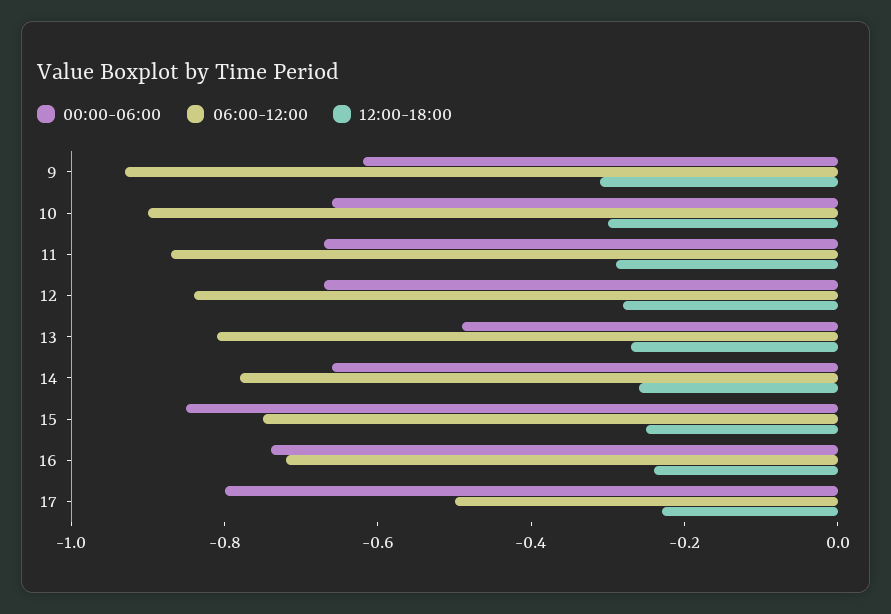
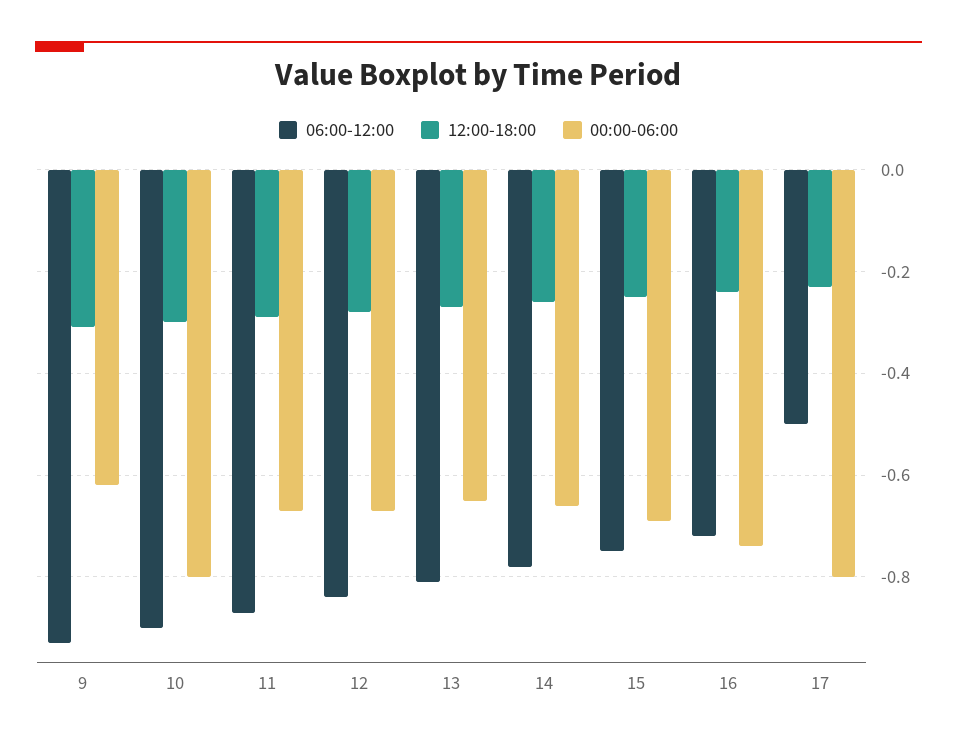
  {
    "00:00-06:00": {
      "9": -0.6,
-     "10": -0.65,
+     "10": -0.8,
      "11": -0.65,
      "12": -0.65,
-     "13": -0.5,
+     "13": -0.65,
      "14": -0.65,
-     "15": -0.85,
+     "15": -0.7,
      "16": -0.75,
      "17": -0.8
    },
    "06:00-12:00": {
      "9": -0.95,
      "10": -0.9,
      "11": -0.85,
      "12": -0.85,
      "13": -0.8,
      "14": -0.8,
      "15": -0.75,
      "16": -0.7,
      "17": -0.5
    },
    "12:00-18:00": {
      "9": -0.3,
      "10": -0.3,
      "11": -0.3,
      "12": -0.3,
      "13": -0.25,
      "14": -0.25,
      "15": -0.25,
      "16": -0.25,
      "17": -0.25
    }
  }

